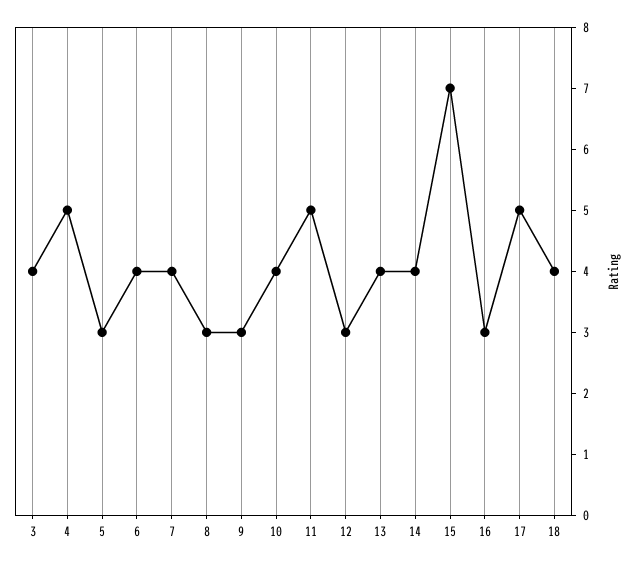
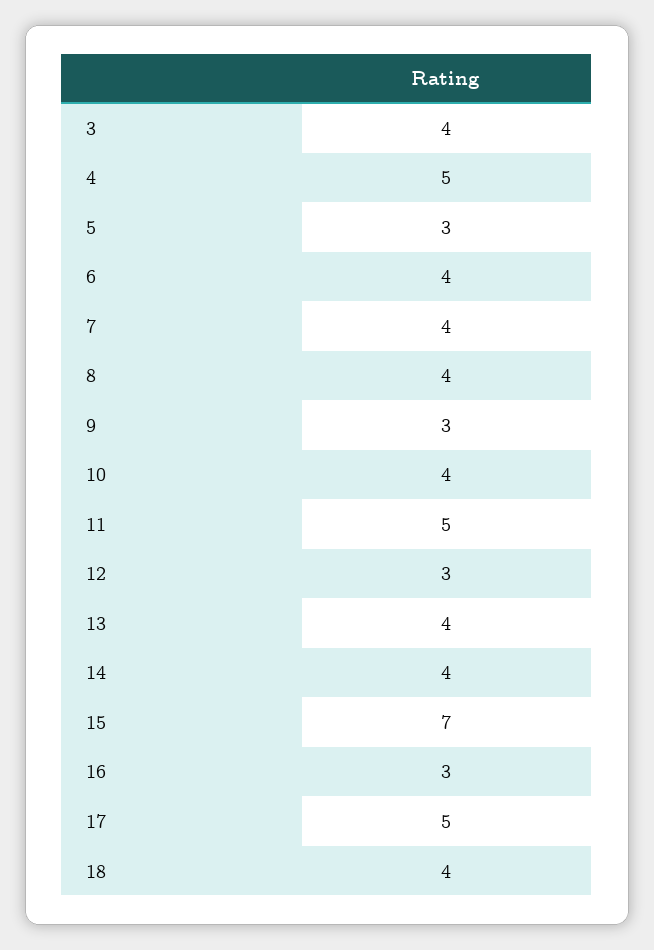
  {
    "3": 4,
    "4": 5,
    "5": 3,
    "6": 4,
    "7": 4,
-   "8": 3,
+   "8": 4,
    "9": 3,
    "10": 4,
    "11": 5,
    "12": 3,
    "13": 4,
    "14": 4,
    "15": 7,
    "16": 3,
    "17": 5,
    "18": 4
  }

